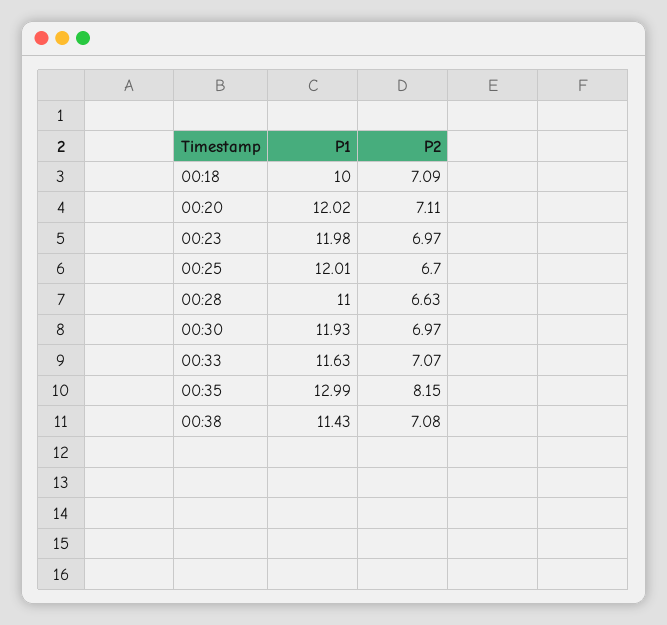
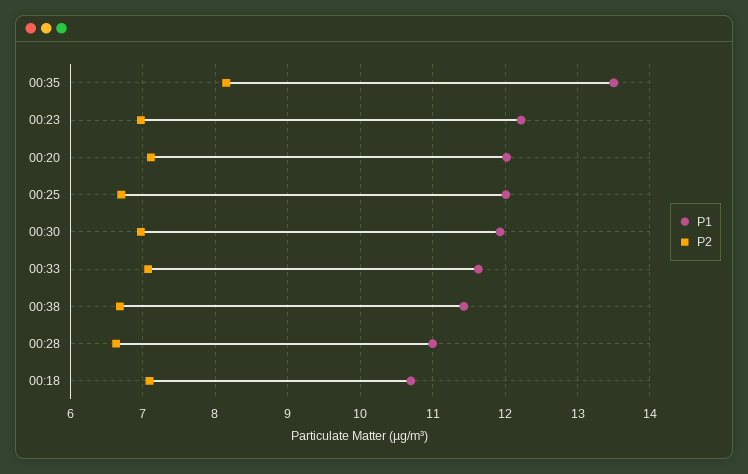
  {
    "P1": {
-     "00:18": 10,
+     "00:18": 10.7,
      "00:20": 12.02,
-     "00:23": 11.98,
+     "00:23": 12.2,
      "00:25": 12.01,
      "00:28": 11,
      "00:30": 11.93,
      "00:33": 11.63,
-     "00:35": 12.99,
+     "00:35": 13.5,
      "00:38": 11.43
    },
    "P2": {
      "00:18": 7.09,
      "00:20": 7.11,
      "00:23": 6.97,
      "00:25": 6.7,
      "00:28": 6.63,
      "00:30": 6.97,
      "00:33": 7.07,
      "00:35": 8.15,
-     "00:38": 7.08
+     "00:38": 6.7
    }
  }

